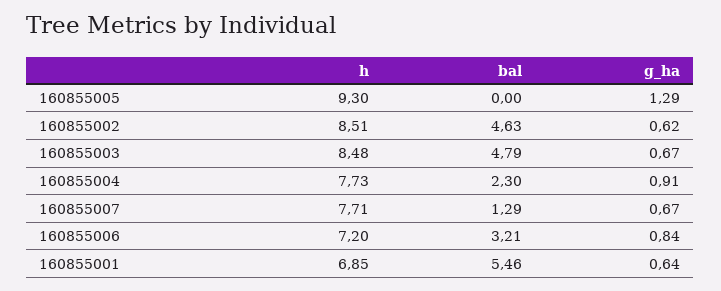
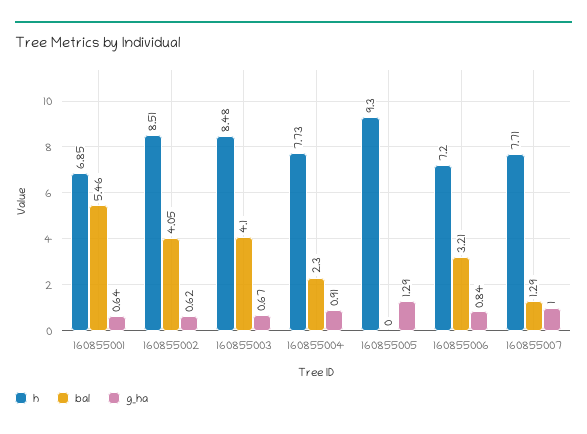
  {
    "h": {
      "160855005": 9.3,
      "160855002": 8.51,
      "160855003": 8.48,
      "160855004": 7.73,
      "160855007": 7.71,
      "160855006": 7.2,
      "160855001": 6.85
    },
    "bal": {
      "160855005": 0,
-     "160855002": 4.63,
+     "160855002": 4.05,
-     "160855003": 4.79,
+     "160855003": 4.1,
      "160855004": 2.3,
      "160855007": 1.29,
      "160855006": 3.21,
      "160855001": 5.46
    },
    "g_ha": {
      "160855005": 1.29,
      "160855002": 0.62,
      "160855003": 0.67,
      "160855004": 0.91,
-     "160855007": 0.67,
+     "160855007": 1,
      "160855006": 0.84,
      "160855001": 0.64
    }
  }

